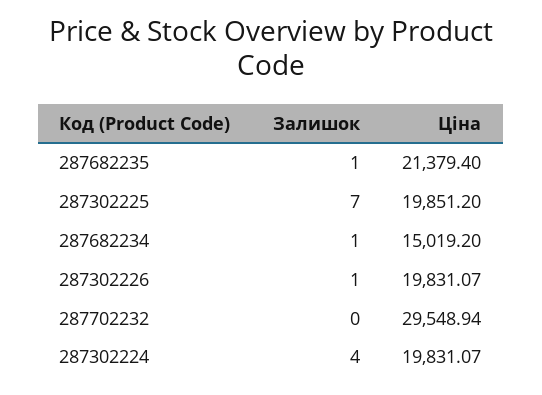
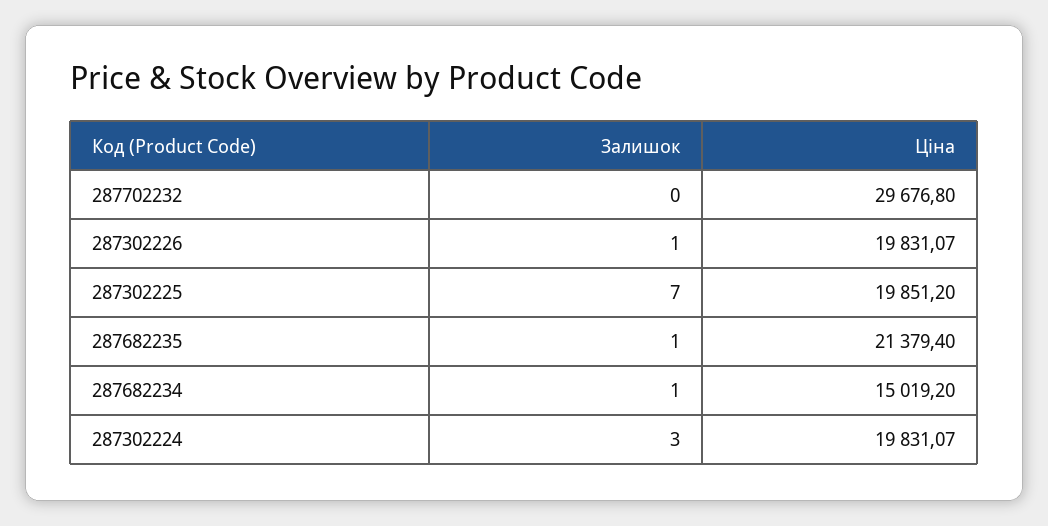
  {
    "Залишок": {
      "287682235": 1,
      "287302225": 7,
      "287682234": 1,
      "287302226": 1,
      "287702232": 0,
-     "287302224": 4
+     "287302224": 3
    },
    "Ціна": {
      "287682235": 21379.4,
      "287302225": 19851.2,
      "287682234": 15019.2,
      "287302226": 19831.07,
-     "287702232": 29548.94,
+     "287702232": 29676.8,
      "287302224": 19831.07
    }
  }

